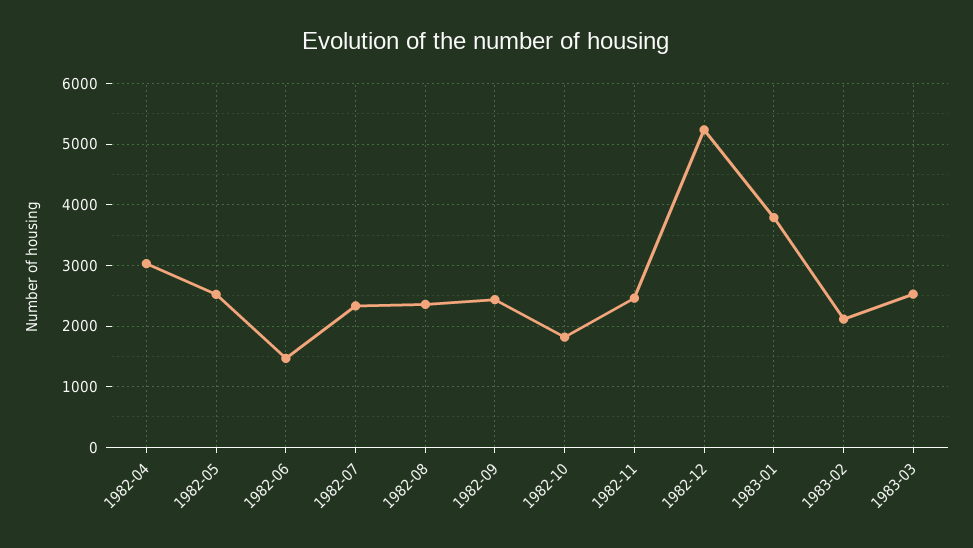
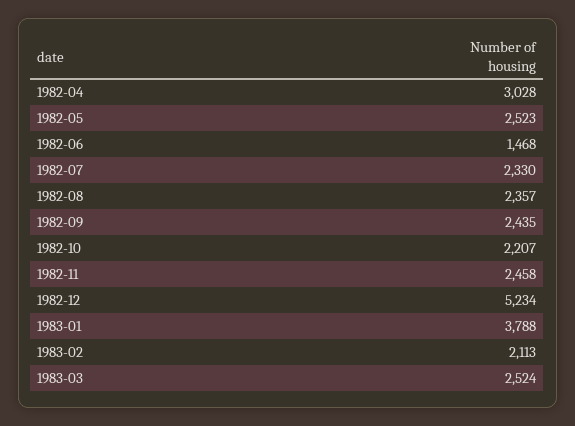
  {
    "1982-04": 3028,
    "1982-05": 2523,
    "1982-06": 1468,
    "1982-07": 2330,
    "1982-08": 2357,
    "1982-09": 2435,
-   "1982-10": 1800,
+   "1982-10": 2207,
    "1982-11": 2458,
    "1982-12": 5234,
    "1983-01": 3788,
    "1983-02": 2113,
    "1983-03": 2524
  }

